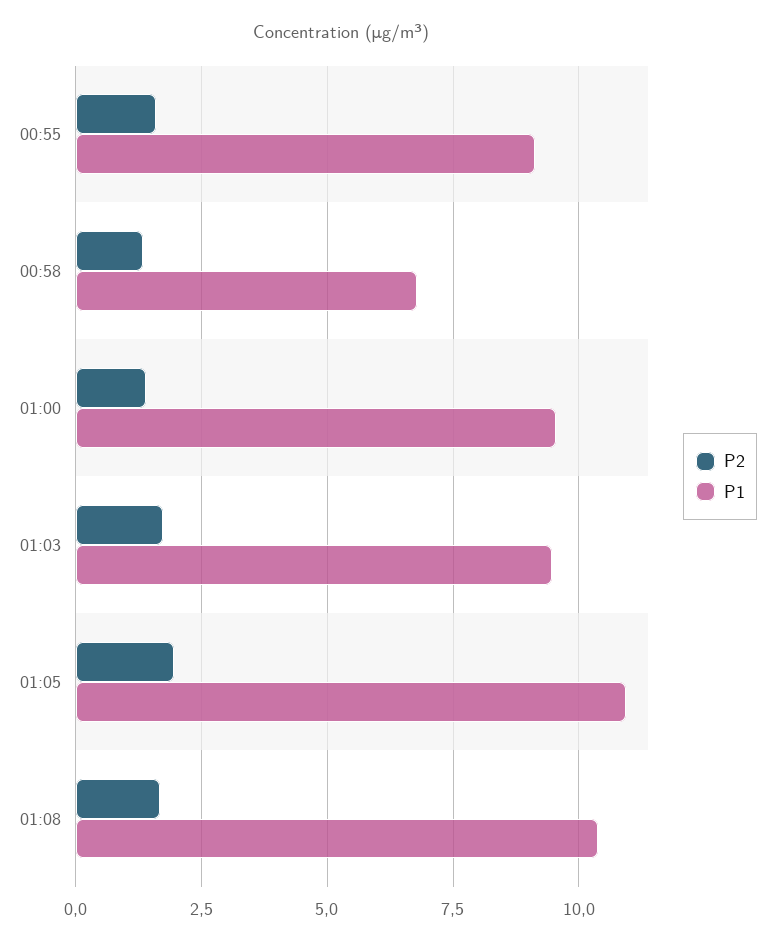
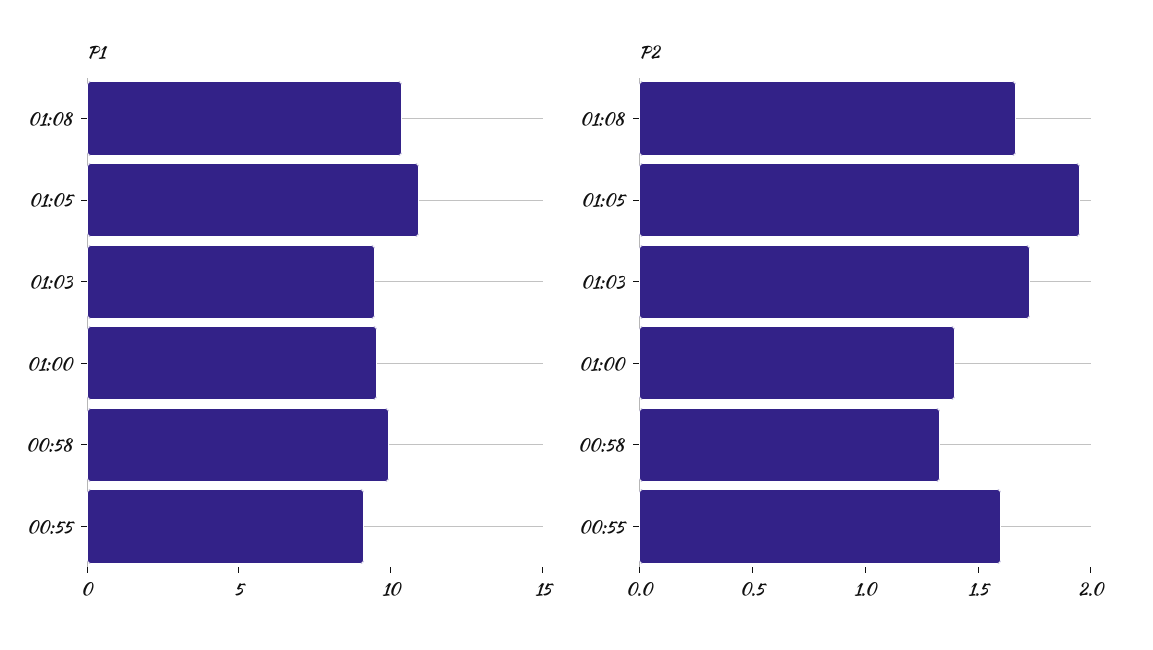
  {
    "P2": {
      "00:55": 1.6,
      "00:58": 1.3,
      "01:00": 1.4,
      "01:03": 1.7,
      "01:05": 2,
      "01:08": 1.7
    },
    "P1": {
      "00:55": 9.25,
-     "00:58": 6.75,
+     "00:58": 10,
      "01:00": 9.5,
      "01:03": 9.5,
      "01:05": 11,
      "01:08": 10.25
    }
  }

